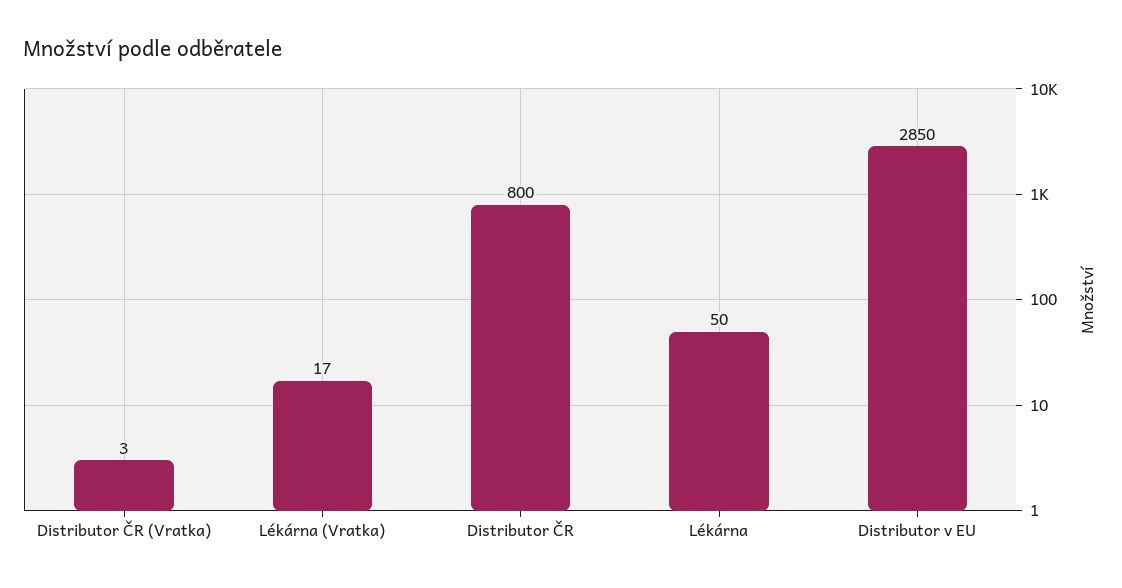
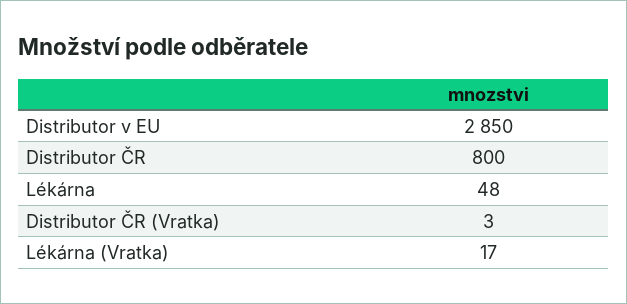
  {
    "Distributor ČR (Vratka)": 3,
    "Lékárna (Vratka)": 17,
    "Distributor ČR": 800,
-   "Lékárna": 50,
+   "Lékárna": 48,
    "Distributor v EU": 2850
  }

